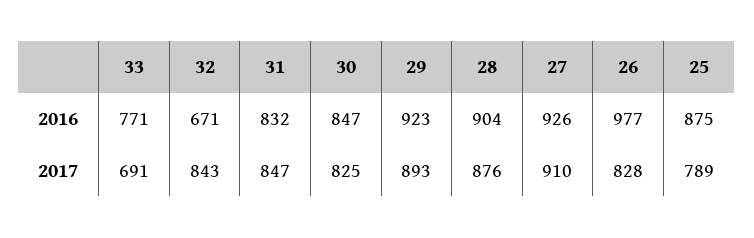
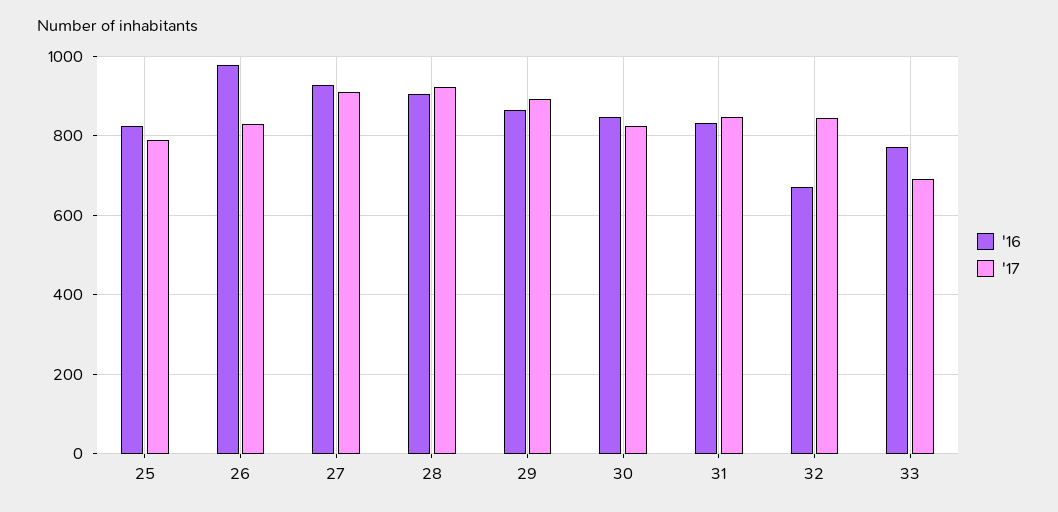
  {
    "2016": {
      "33": 771,
      "32": 671,
      "31": 832,
      "30": 847,
-     "29": 923,
+     "29": 860,
      "28": 904,
      "27": 926,
      "26": 977,
-     "25": 875
+     "25": 820
    },
    "2017": {
      "33": 691,
      "32": 843,
      "31": 847,
      "30": 825,
      "29": 893,
-     "28": 876,
+     "28": 920,
      "27": 910,
      "26": 828,
      "25": 789
    }
  }

